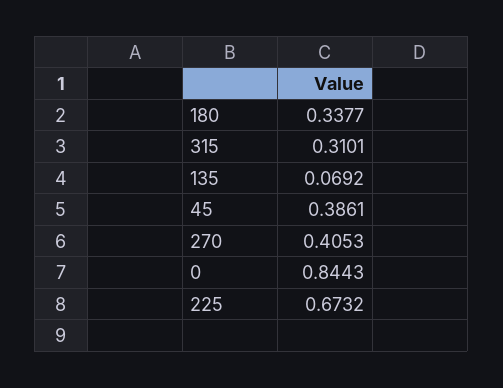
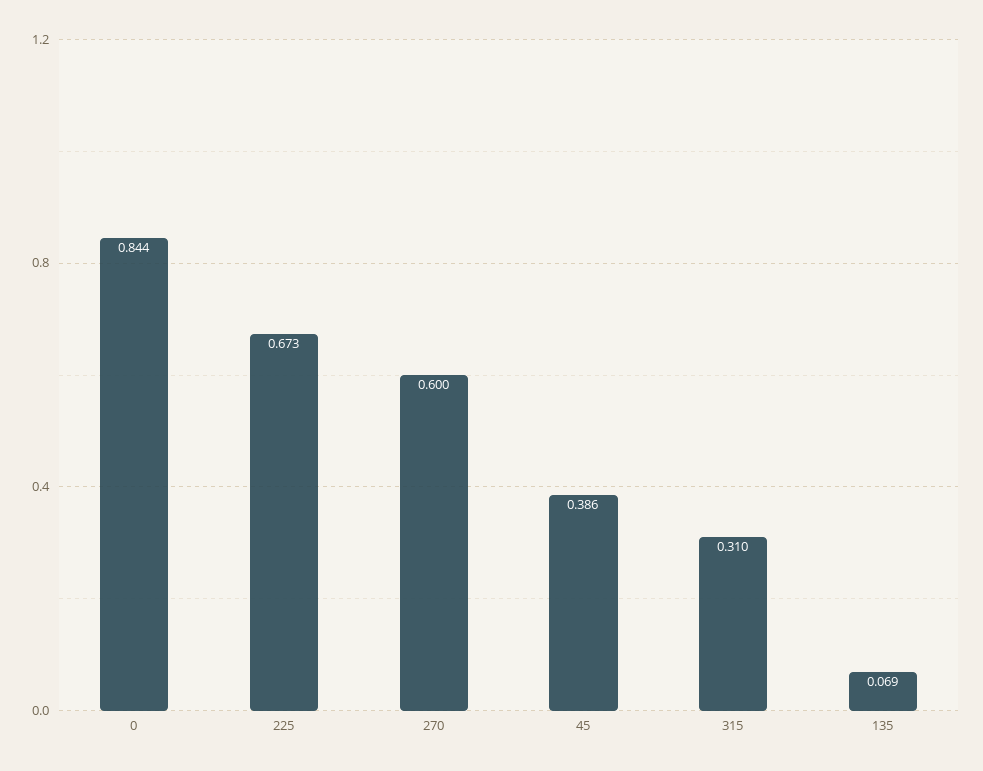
  {
-   "180": 0.3377,
    "315": 0.3101,
    "135": 0.0692,
    "45": 0.3861,
-   "270": 0.4053,
+   "270": 0.6,
    "0": 0.8443,
    "225": 0.6732
  }

